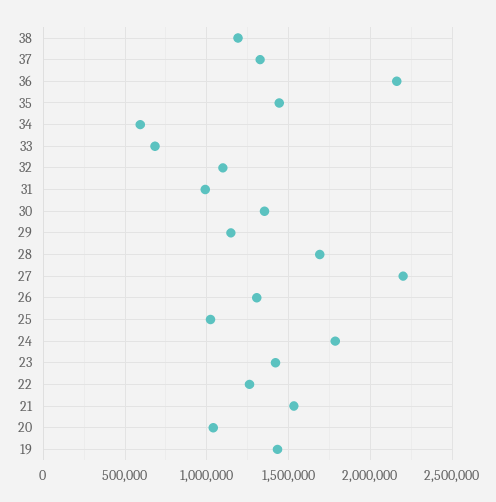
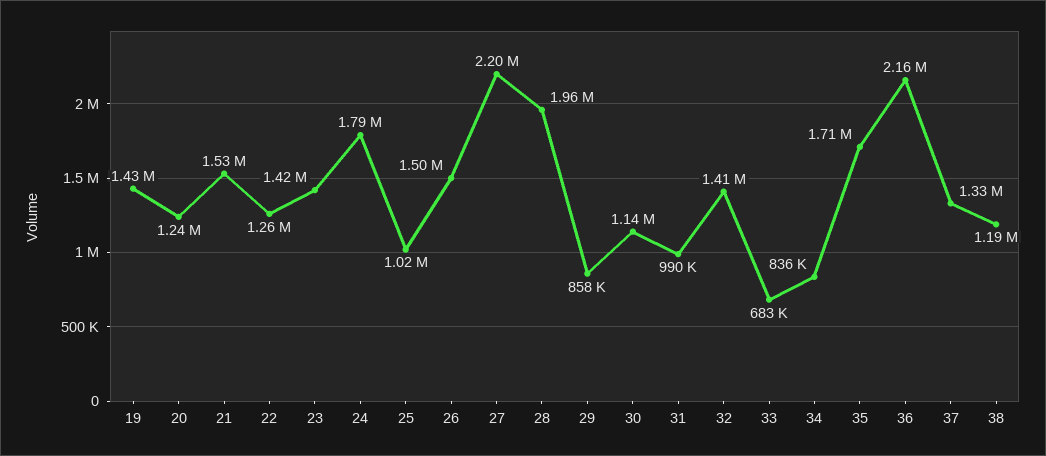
  {
    "38": 1190000,
    "37": 1330000,
    "36": 2160000,
-   "35": 1450000,
+   "35": 1710000,
-   "34": 600000,
+   "34": 836000,
    "33": 683000,
-   "32": 1100000,
+   "32": 1410000,
    "31": 990000,
-   "30": 1350000,
+   "30": 1140000,
-   "29": 1150000,
+   "29": 858000,
-   "28": 1700000,
+   "28": 1960000,
    "27": 2200000,
-   "26": 1300000,
+   "26": 1500000,
    "25": 1020000,
    "24": 1790000,
    "23": 1420000,
    "22": 1260000,
    "21": 1530000,
-   "20": 1050000,
+   "20": 1240000,
    "19": 1430000
  }

